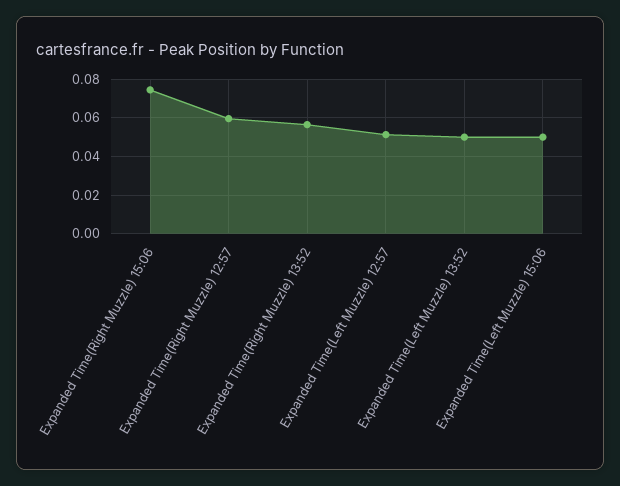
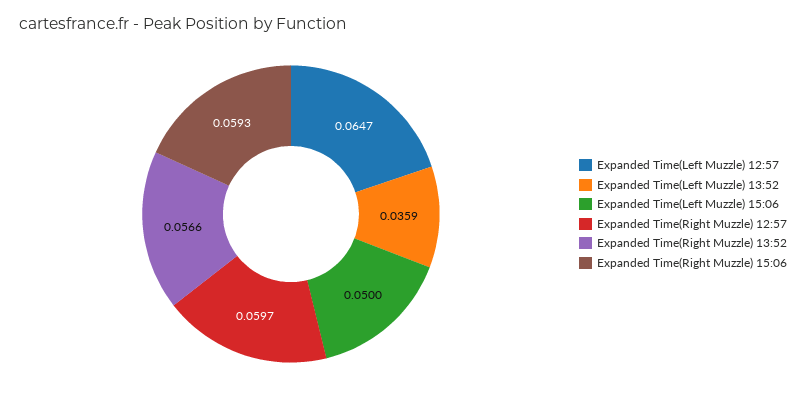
  {
-   "Expanded Time(Right Muzzle) 15:06": 0.075,
+   "Expanded Time(Right Muzzle) 15:06": 0.0593,
    "Expanded Time(Right Muzzle) 12:57": 0.0597,
    "Expanded Time(Right Muzzle) 13:52": 0.0566,
-   "Expanded Time(Left Muzzle) 12:57": 0.05,
+   "Expanded Time(Left Muzzle) 12:57": 0.0647,
-   "Expanded Time(Left Muzzle) 13:52": 0.05,
+   "Expanded Time(Left Muzzle) 13:52": 0.0359,
    "Expanded Time(Left Muzzle) 15:06": 0.05
  }

